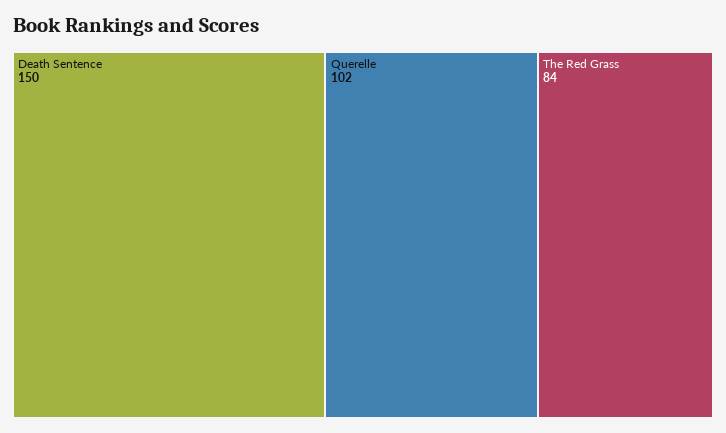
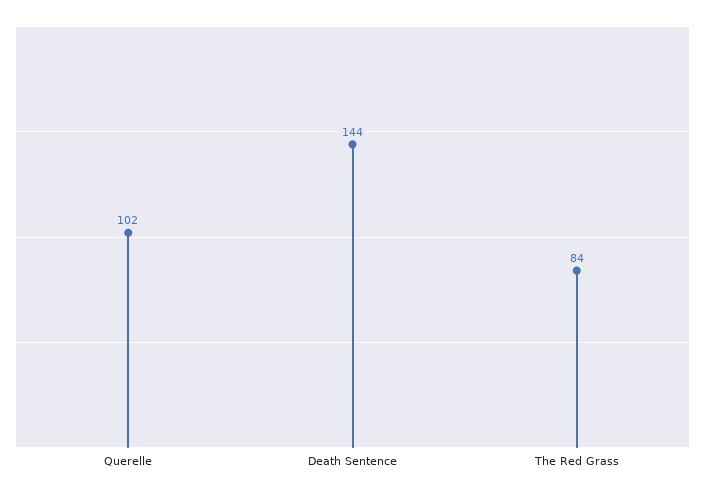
  {
-   "Death Sentence": 150,
+   "Death Sentence": 144,
    "Querelle": 102,
    "The Red Grass": 84
  }

